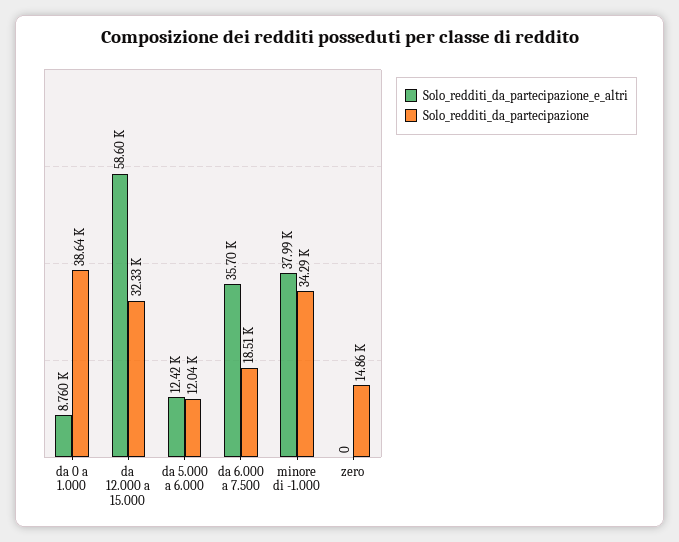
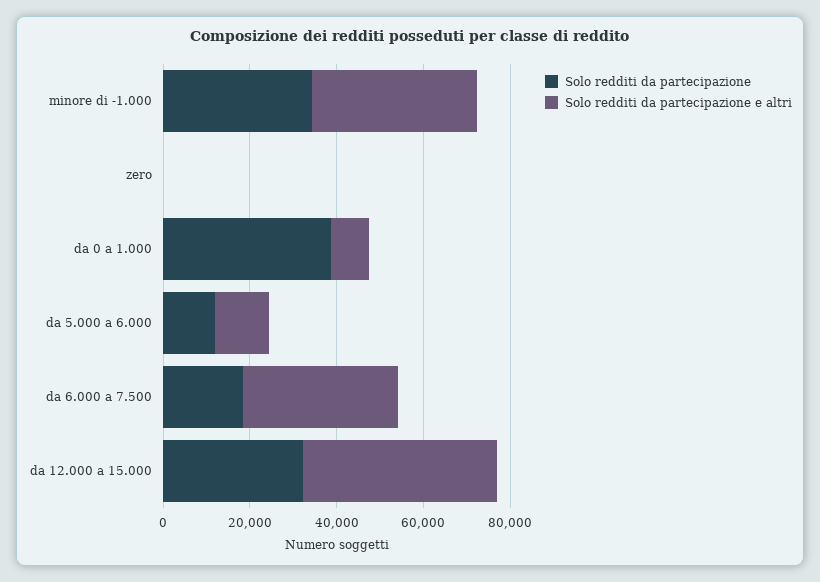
  {
    "Solo_redditi_da_partecipazione_e_altri": {
      "da 0 a 1.000": 8760,
-     "da 12.000 a 15.000": 58600,
+     "da 12.000 a 15.000": 45000,
      "da 5.000 a 6.000": 12420,
      "da 6.000 a 7.500": 35700,
      "minore di -1.000": 37990,
      "zero": 0
    },
    "Solo_redditi_da_partecipazione": {
      "da 0 a 1.000": 38640,
      "da 12.000 a 15.000": 32330,
      "da 5.000 a 6.000": 12040,
      "da 6.000 a 7.500": 18510,
      "minore di -1.000": 34290,
-     "zero": 14860
+     "zero": 0
    }
  }

